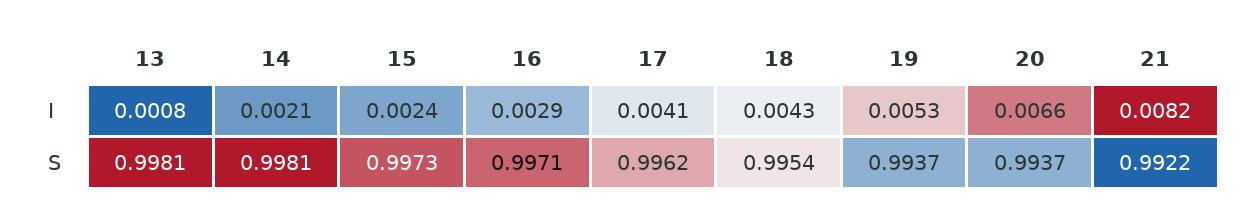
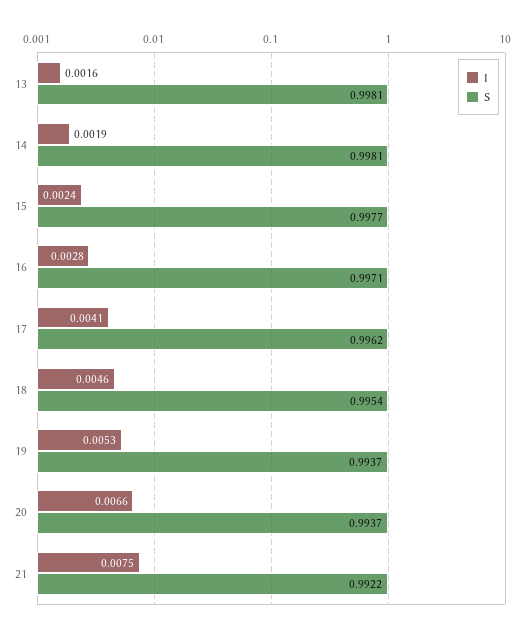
  {
    "I": {
-     "13": 0.0008,
+     "13": 0.0016,
-     "14": 0.0021,
+     "14": 0.0019,
      "15": 0.0024,
-     "16": 0.0029,
+     "16": 0.0028,
      "17": 0.0041,
-     "18": 0.0043,
+     "18": 0.0046,
      "19": 0.0053,
      "20": 0.0066,
-     "21": 0.0082
+     "21": 0.0075
    },
    "S": {
      "13": 0.9981,
      "14": 0.9981,
-     "15": 0.9973,
+     "15": 0.9977,
      "16": 0.9971,
      "17": 0.9962,
      "18": 0.9954,
      "19": 0.9937,
      "20": 0.9937,
      "21": 0.9922
    }
  }

